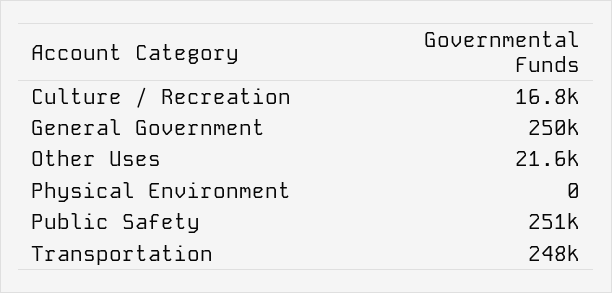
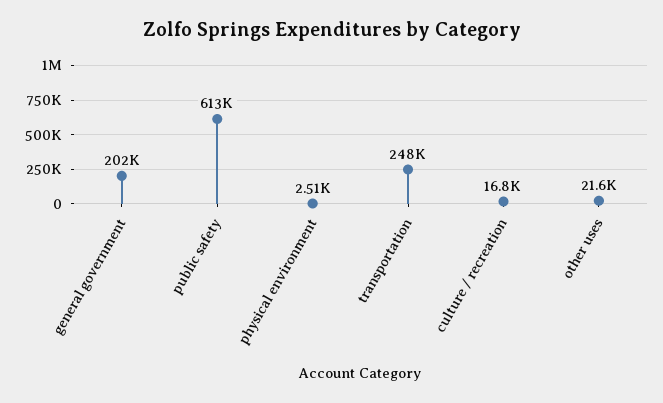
  {
    "Culture / Recreation": 16800,
-   "General Government": 250000,
+   "General Government": 202000,
    "Other Uses": 21600,
-   "Physical Environment": 0,
+   "Physical Environment": 2510,
-   "Public Safety": 251000,
+   "Public Safety": 613000,
    "Transportation": 248000
  }

